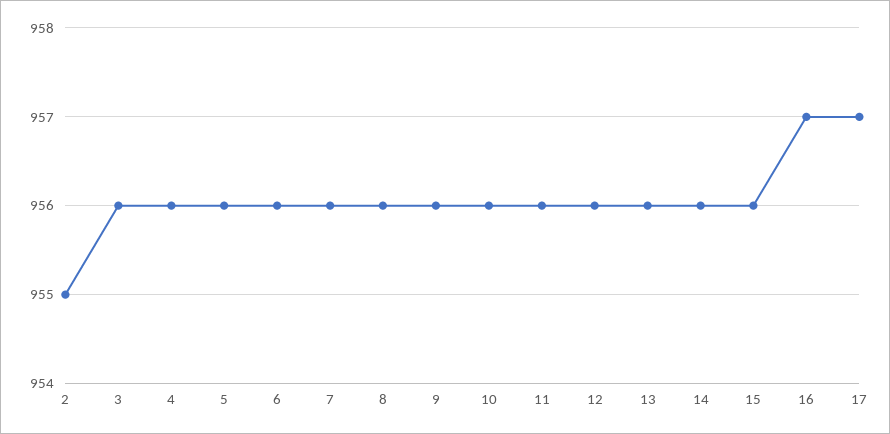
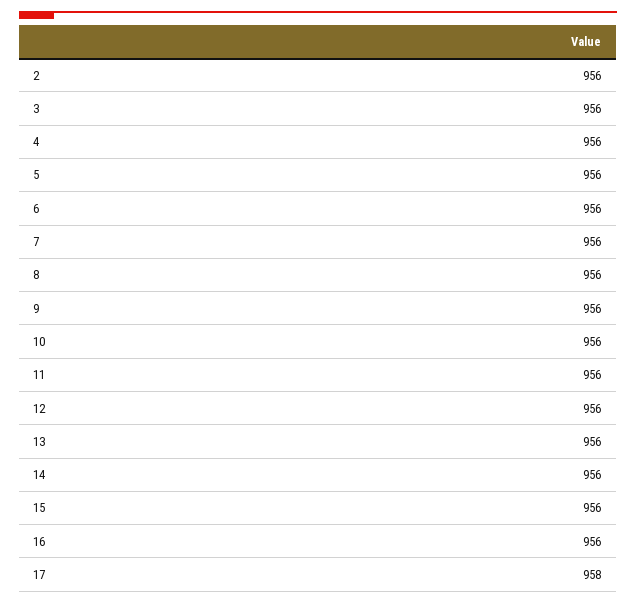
  {
-   "2": 955,
+   "2": 956,
    "3": 956,
    "4": 956,
    "5": 956,
    "6": 956,
    "7": 956,
    "8": 956,
    "9": 956,
    "10": 956,
    "11": 956,
    "12": 956,
    "13": 956,
    "14": 956,
    "15": 956,
-   "16": 957,
+   "16": 956,
-   "17": 957
+   "17": 958
  }

